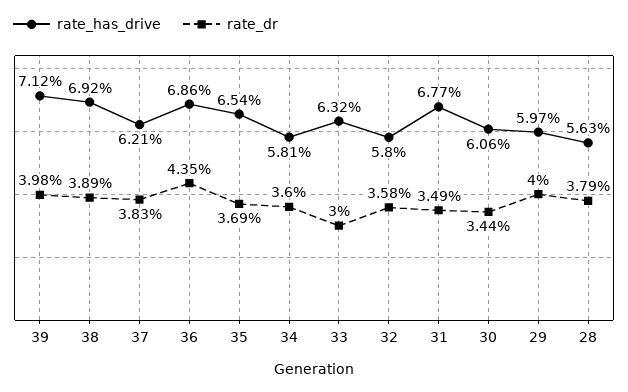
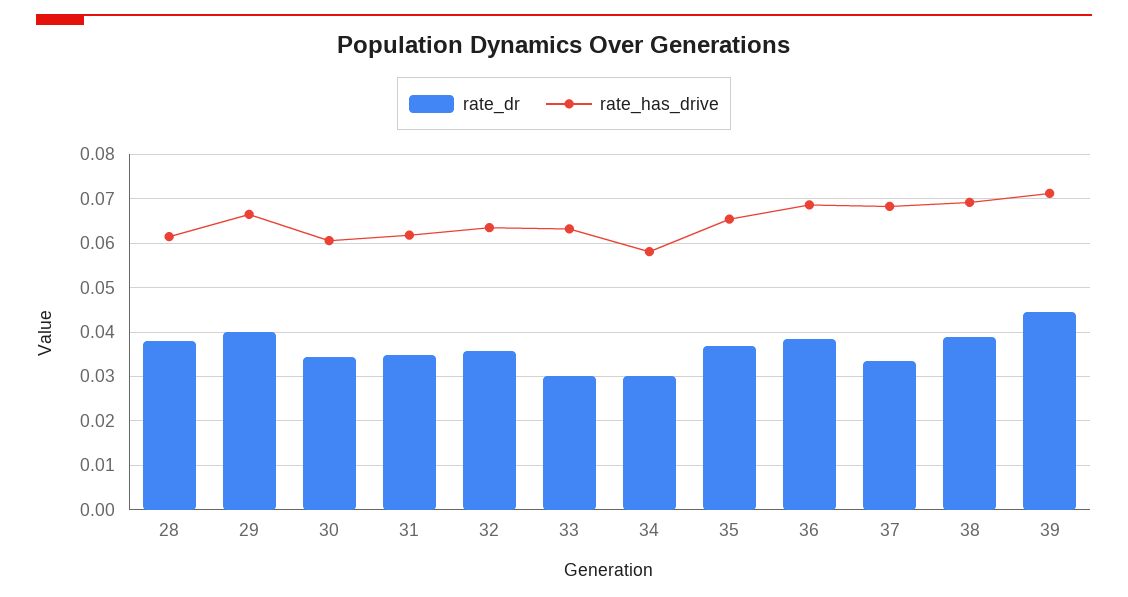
  {
    "rate_has_drive": {
      "39": 0.0712,
      "38": 0.0692,
-     "37": 0.0621,
+     "37": 0.068,
      "36": 0.0686,
      "35": 0.0654,
      "34": 0.0581,
      "33": 0.0632,
-     "32": 0.058,
+     "32": 0.064,
-     "31": 0.0677,
+     "31": 0.062,
      "30": 0.0606,
-     "29": 0.0597,
+     "29": 0.066,
-     "28": 0.0563
+     "28": 0.062
    },
    "rate_dr": {
-     "39": 0.0398,
+     "39": 0.044,
      "38": 0.0389,
-     "37": 0.0383,
+     "37": 0.034,
-     "36": 0.0435,
+     "36": 0.038,
      "35": 0.0369,
-     "34": 0.036,
+     "34": 0.03,
      "33": 0.03,
      "32": 0.0358,
      "31": 0.0349,
      "30": 0.0344,
      "29": 0.04,
      "28": 0.0379
    }
  }

